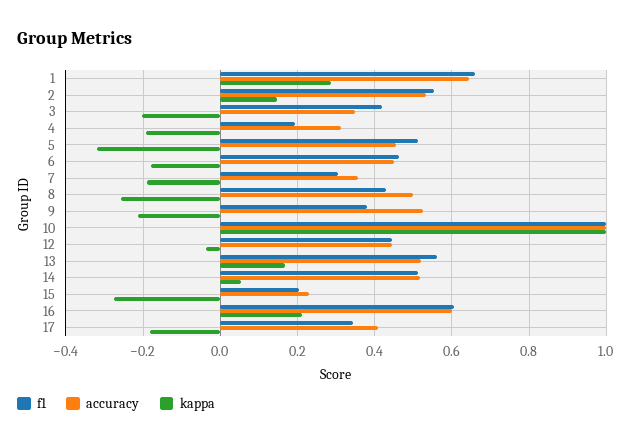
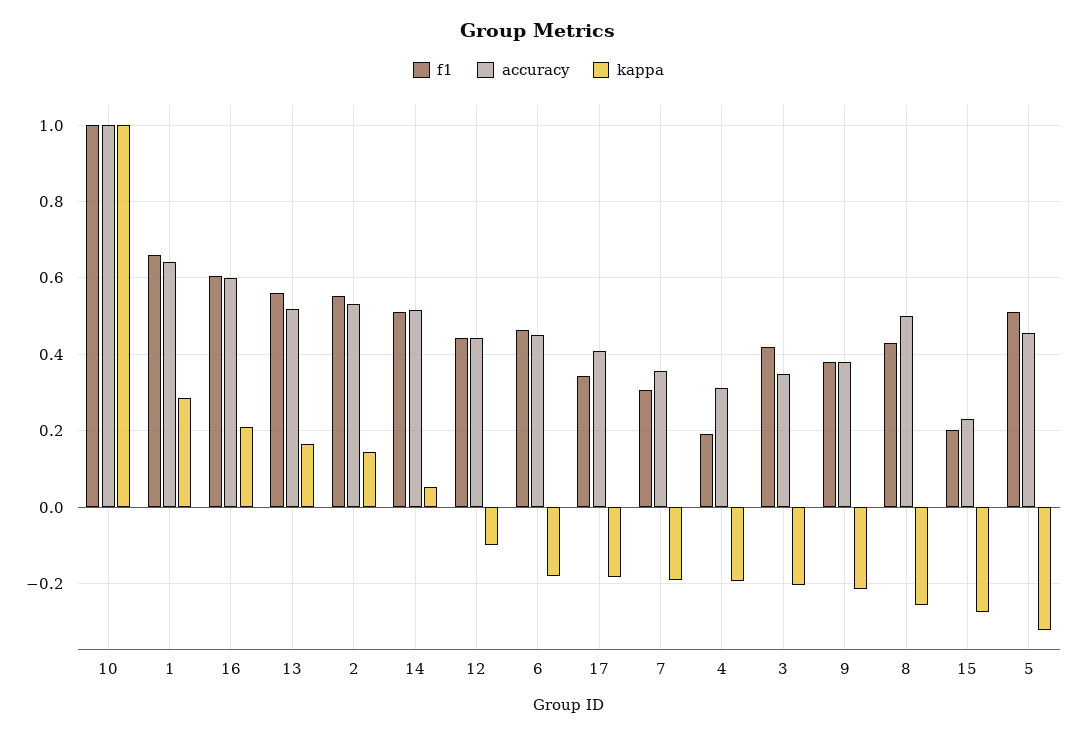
  {
    "f1": {
      "1": 0.66,
      "2": 0.56,
      "3": 0.42,
      "4": 0.2,
      "5": 0.52,
      "6": 0.46,
      "7": 0.3,
      "8": 0.42,
      "9": 0.38,
      "10": 1,
      "12": 0.44,
      "13": 0.56,
      "14": 0.52,
      "15": 0.2,
      "16": 0.6,
      "17": 0.34
    },
    "accuracy": {
      "1": 0.64,
      "2": 0.54,
      "3": 0.34,
      "4": 0.32,
      "5": 0.46,
      "6": 0.46,
      "7": 0.36,
      "8": 0.5,
-     "9": 0.52,
+     "9": 0.38,
      "10": 1,
      "12": 0.44,
      "13": 0.52,
      "14": 0.52,
      "15": 0.24,
      "16": 0.6,
      "17": 0.4
    },
    "kappa": {
      "1": 0.28,
      "2": 0.14,
      "3": -0.2,
      "4": -0.2,
      "5": -0.32,
      "6": -0.18,
      "7": -0.18,
      "8": -0.26,
      "9": -0.22,
      "10": 1,
-     "12": -0.04,
+     "12": -0.1,
      "13": 0.16,
      "14": 0.06,
      "15": -0.28,
      "16": 0.22,
      "17": -0.18
    }
  }

